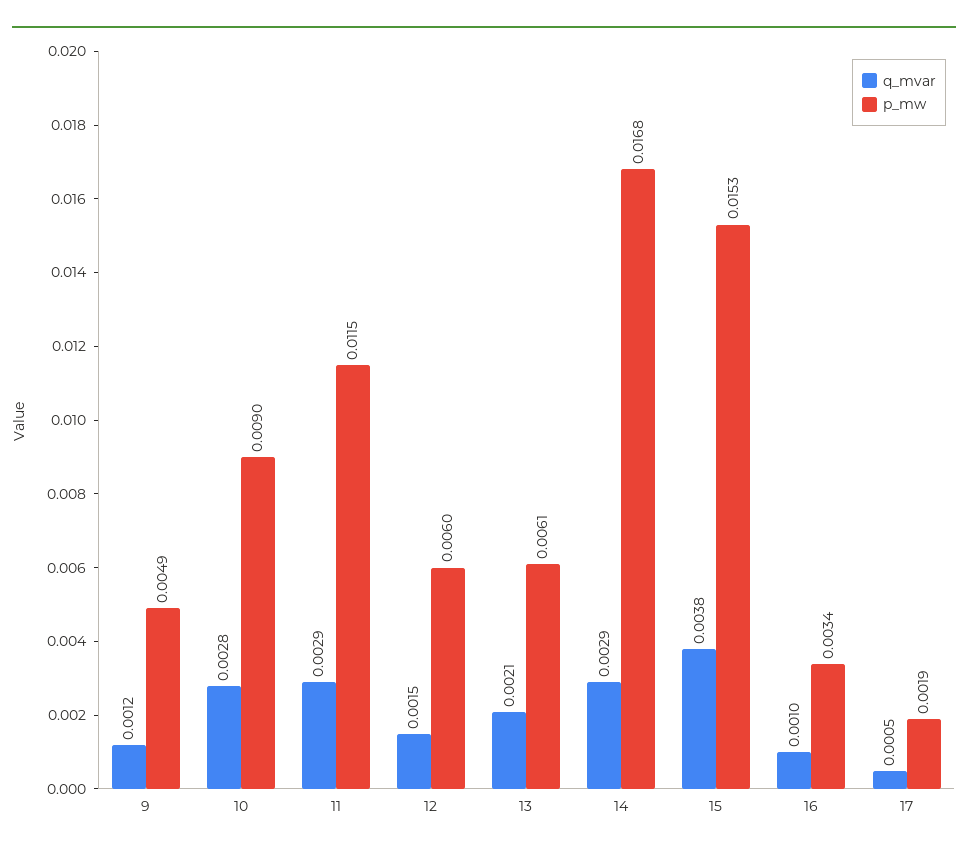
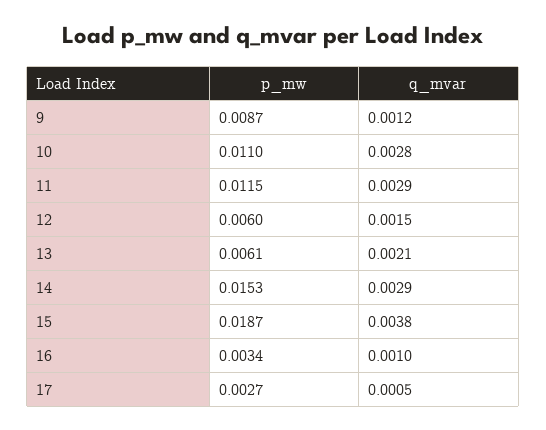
  {
    "q_mvar": {
      "9": 0.0012,
      "10": 0.0028,
      "11": 0.0029,
      "12": 0.0015,
      "13": 0.0021,
      "14": 0.0029,
      "15": 0.0038,
      "16": 0.001,
      "17": 0.0005
    },
    "p_mw": {
-     "9": 0.0049,
+     "9": 0.0087,
-     "10": 0.009,
+     "10": 0.011,
      "11": 0.0115,
      "12": 0.006,
      "13": 0.0061,
-     "14": 0.0168,
+     "14": 0.0153,
-     "15": 0.0153,
+     "15": 0.0187,
      "16": 0.0034,
-     "17": 0.0019
+     "17": 0.0027
    }
  }

